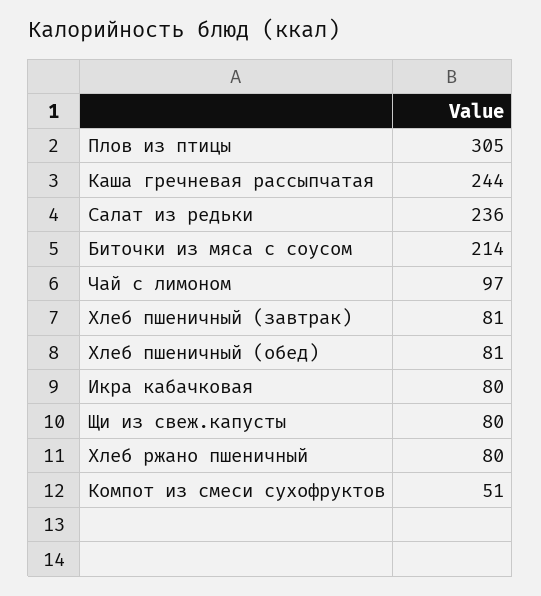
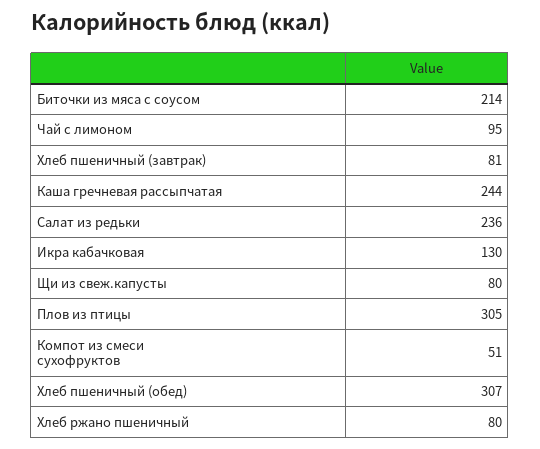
  {
    "Плов из птицы": 305,
    "Каша гречневая рассыпчатая": 244,
    "Салат из редьки": 236,
    "Биточки из мяса с соусом": 214,
-   "Чай с лимоном": 97,
+   "Чай с лимоном": 95,
    "Хлеб пшеничный (завтрак)": 81,
-   "Хлеб пшеничный (обед)": 81,
+   "Хлеб пшеничный (обед)": 307,
-   "Икра кабачковая": 80,
+   "Икра кабачковая": 130,
    "Щи из свеж.капусты": 80,
    "Хлеб ржано пшеничный": 80,
    "Компот из смеси сухофруктов": 51
  }

